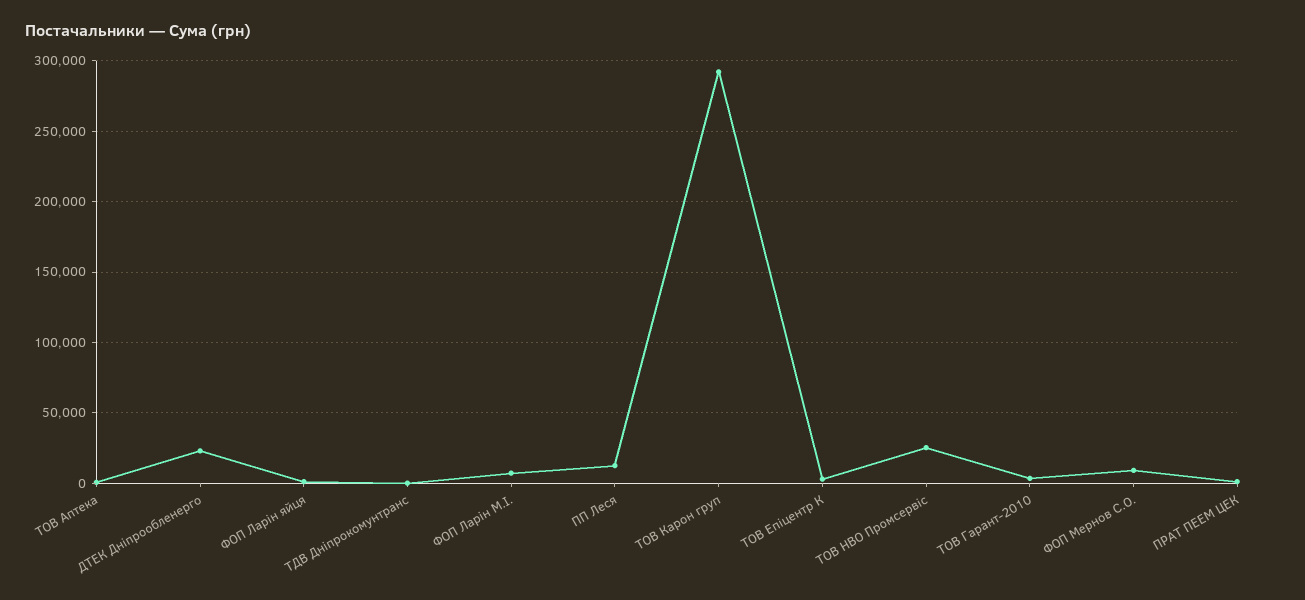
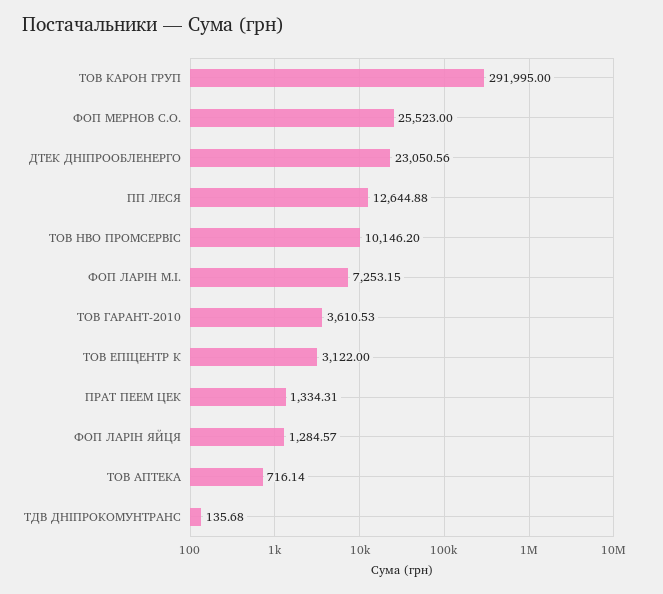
  {
    "ТОВ Аптека": 716.14,
    "ДТЕК Дніпрообленерго": 23050.56,
    "ФОП Ларін яйця": 1284.57,
    "ТДВ Дніпрокомунтранс": 135.68,
    "ФОП Ларін М.І.": 7253.15,
    "ПП Леся": 12644.88,
    "ТОВ Карон груп": 291995,
    "ТОВ Епіцентр К": 3122,
-   "ТОВ НВО Промсервіс": 25000,
+   "ТОВ НВО Промсервіс": 10146.2,
    "ТОВ Гарант-2010": 3610.53,
-   "ФОП Мернов С.О.": 10000,
+   "ФОП Мернов С.О.": 25523,
    "ПРАТ ПЕЕМ ЦЕК": 1334.31
  }

